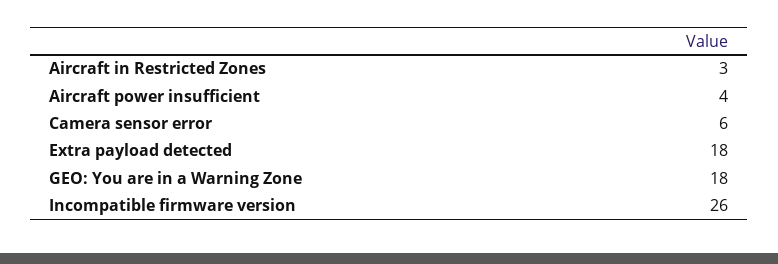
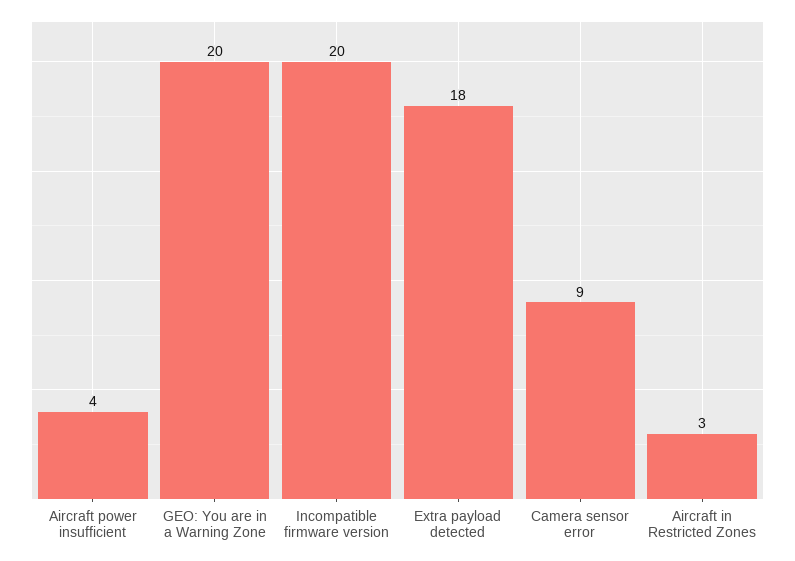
  {
    "Aircraft in Restricted Zones": 3,
    "Aircraft power insufficient": 4,
-   "Camera sensor error": 6,
+   "Camera sensor error": 9,
    "Extra payload detected": 18,
-   "GEO: You are in a Warning Zone": 18,
+   "GEO: You are in a Warning Zone": 20,
-   "Incompatible firmware version": 26
+   "Incompatible firmware version": 20
  }

